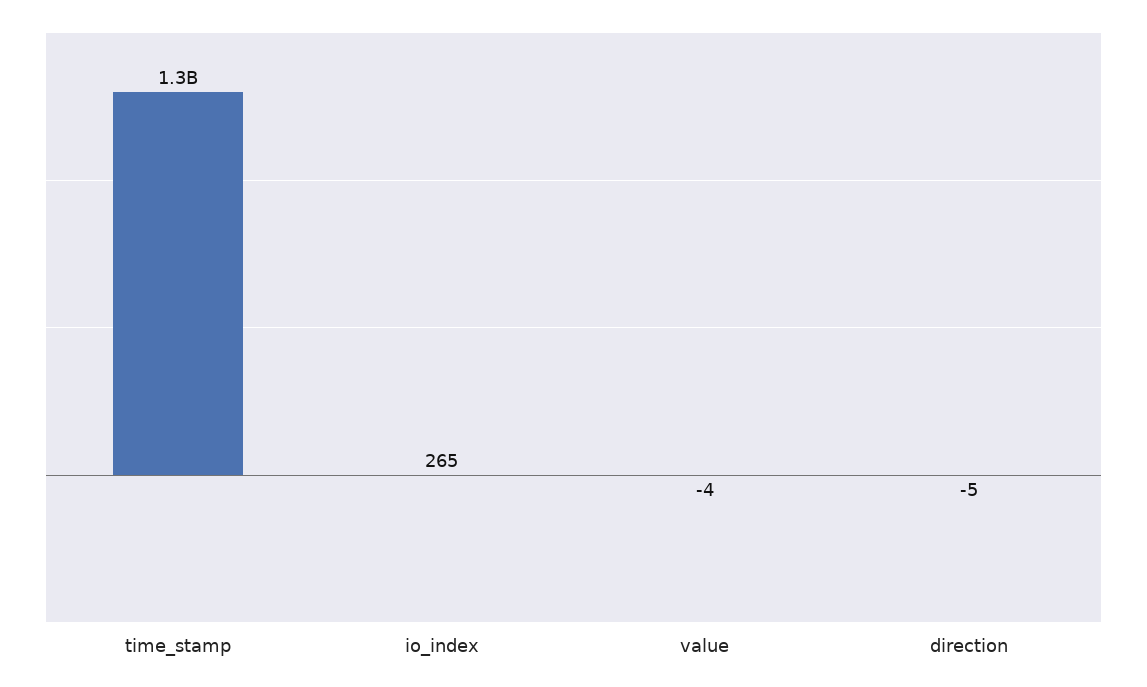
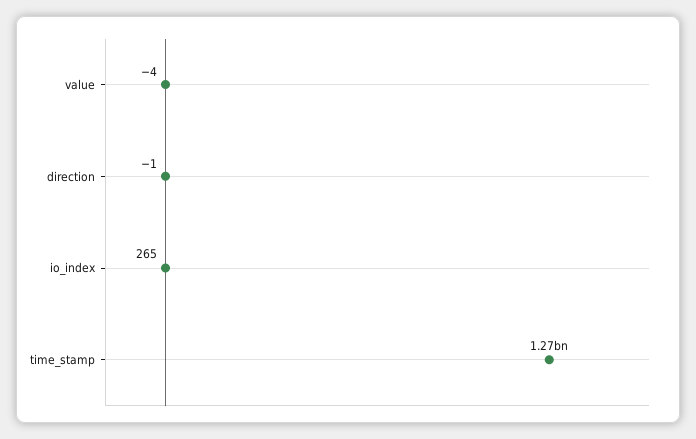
  {
    "time_stamp": 1270000000,
    "io_index": 265,
    "value": -4,
-   "direction": -5
+   "direction": -1
  }

